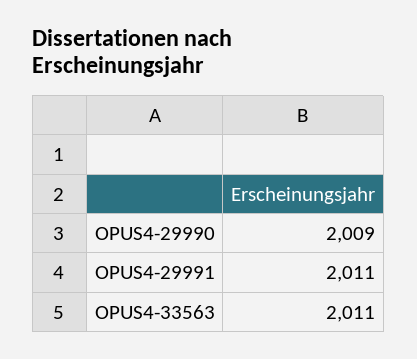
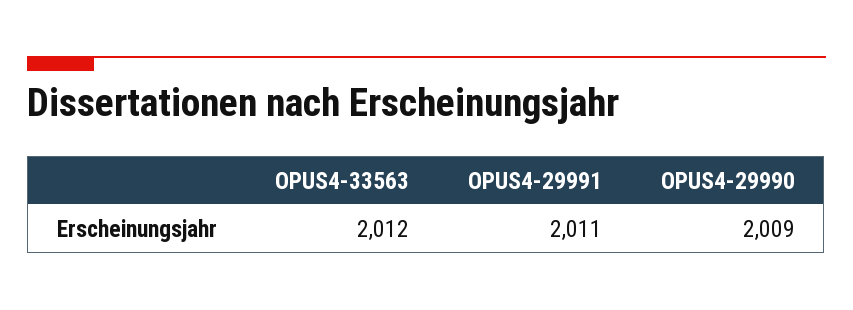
  {
    "OPUS4-29990": 2009,
    "OPUS4-29991": 2011,
-   "OPUS4-33563": 2011
+   "OPUS4-33563": 2012
  }

